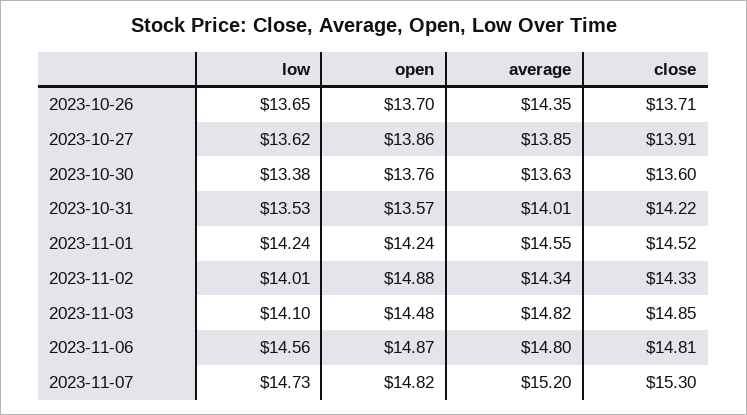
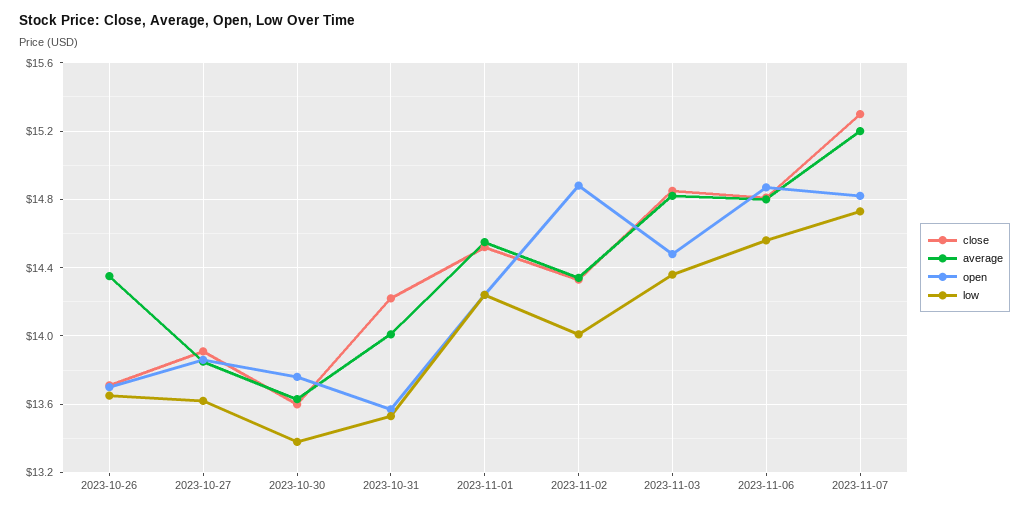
  {
    "low": {
      "2023-10-26": 13.65,
      "2023-10-27": 13.62,
      "2023-10-30": 13.38,
      "2023-10-31": 13.53,
      "2023-11-01": 14.24,
      "2023-11-02": 14.01,
-     "2023-11-03": 14.1,
+     "2023-11-03": 14.35,
      "2023-11-06": 14.56,
      "2023-11-07": 14.73
    },
    "open": {
      "2023-10-26": 13.7,
      "2023-10-27": 13.86,
      "2023-10-30": 13.76,
      "2023-10-31": 13.57,
      "2023-11-01": 14.24,
      "2023-11-02": 14.88,
      "2023-11-03": 14.48,
      "2023-11-06": 14.87,
      "2023-11-07": 14.82
    },
    "average": {
      "2023-10-26": 14.35,
      "2023-10-27": 13.85,
      "2023-10-30": 13.63,
      "2023-10-31": 14.01,
      "2023-11-01": 14.55,
      "2023-11-02": 14.34,
      "2023-11-03": 14.82,
      "2023-11-06": 14.8,
      "2023-11-07": 15.2
    },
    "close": {
      "2023-10-26": 13.71,
      "2023-10-27": 13.91,
      "2023-10-30": 13.6,
      "2023-10-31": 14.22,
      "2023-11-01": 14.52,
      "2023-11-02": 14.33,
      "2023-11-03": 14.85,
      "2023-11-06": 14.81,
      "2023-11-07": 15.3
    }
  }

